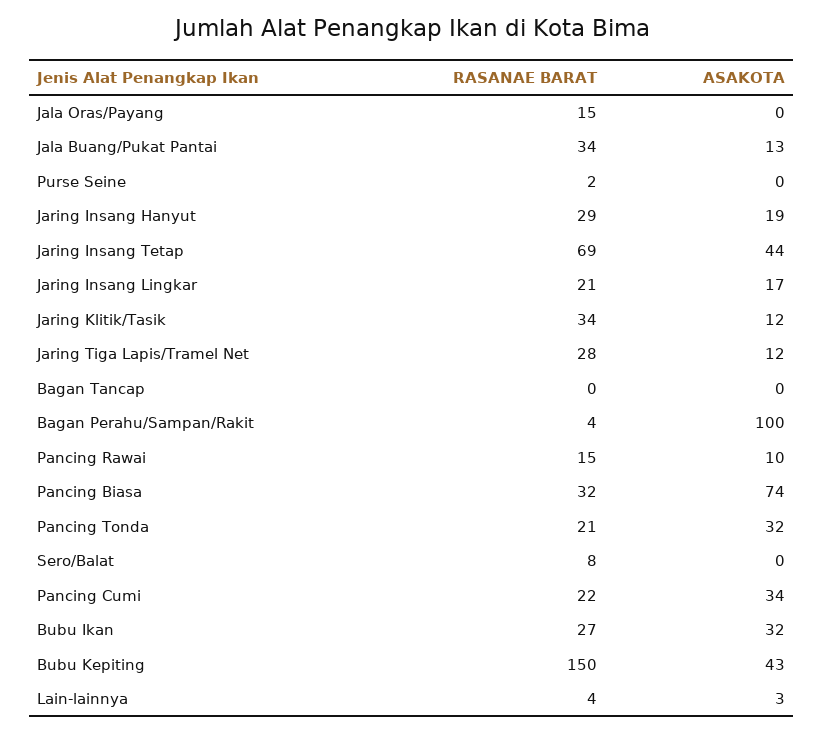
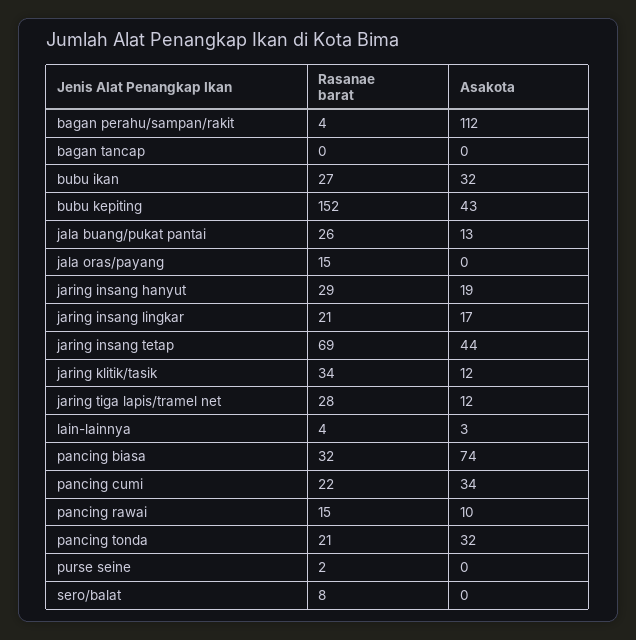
  {
    "RASANAE BARAT": {
      "Jala Oras/Payang": 15,
-     "Jala Buang/Pukat Pantai": 34,
+     "Jala Buang/Pukat Pantai": 26,
      "Purse Seine": 2,
      "Jaring Insang Hanyut": 29,
      "Jaring Insang Tetap": 69,
      "Jaring Insang Lingkar": 21,
      "Jaring Klitik/Tasik": 34,
      "Jaring Tiga Lapis/Tramel Net": 28,
      "Bagan Tancap": 0,
      "Bagan Perahu/Sampan/Rakit": 4,
      "Pancing Rawai": 15,
      "Pancing Biasa": 32,
      "Pancing Tonda": 21,
      "Sero/Balat": 8,
      "Pancing Cumi": 22,
      "Bubu Ikan": 27,
-     "Bubu Kepiting": 150,
+     "Bubu Kepiting": 152,
      "Lain-lainnya": 4
    },
    "ASAKOTA": {
      "Jala Oras/Payang": 0,
      "Jala Buang/Pukat Pantai": 13,
      "Purse Seine": 0,
      "Jaring Insang Hanyut": 19,
      "Jaring Insang Tetap": 44,
      "Jaring Insang Lingkar": 17,
      "Jaring Klitik/Tasik": 12,
      "Jaring Tiga Lapis/Tramel Net": 12,
      "Bagan Tancap": 0,
-     "Bagan Perahu/Sampan/Rakit": 100,
+     "Bagan Perahu/Sampan/Rakit": 112,
      "Pancing Rawai": 10,
      "Pancing Biasa": 74,
      "Pancing Tonda": 32,
      "Sero/Balat": 0,
      "Pancing Cumi": 34,
      "Bubu Ikan": 32,
      "Bubu Kepiting": 43,
      "Lain-lainnya": 3
    }
  }

